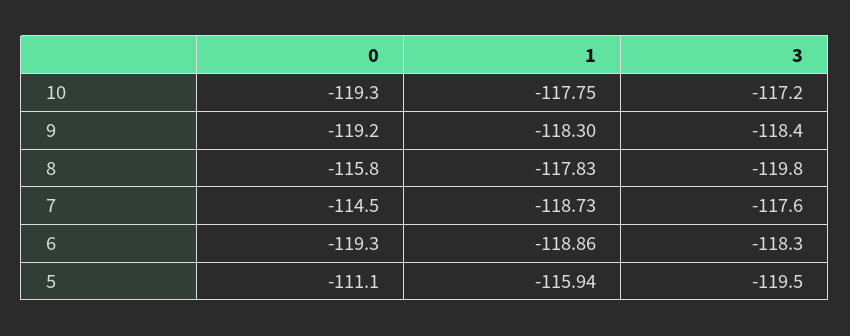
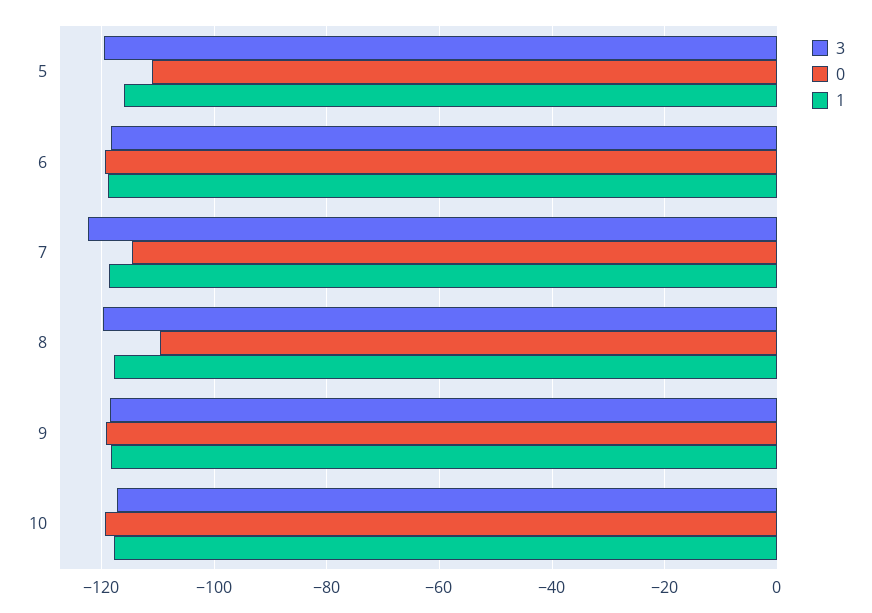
  {
    "0": {
      "10": -119.3,
      "9": -119.2,
-     "8": -115.8,
+     "8": -110,
      "7": -114.5,
      "6": -119.3,
      "5": -111.1
    },
    "1": {
      "10": -117.75,
      "9": -118.3,
      "8": -117.83,
      "7": -118.73,
      "6": -118.86,
      "5": -115.94
    },
    "3": {
      "10": -117.2,
      "9": -118.4,
      "8": -119.8,
-     "7": -117.6,
+     "7": -122,
      "6": -118.3,
      "5": -119.5
    }
  }

